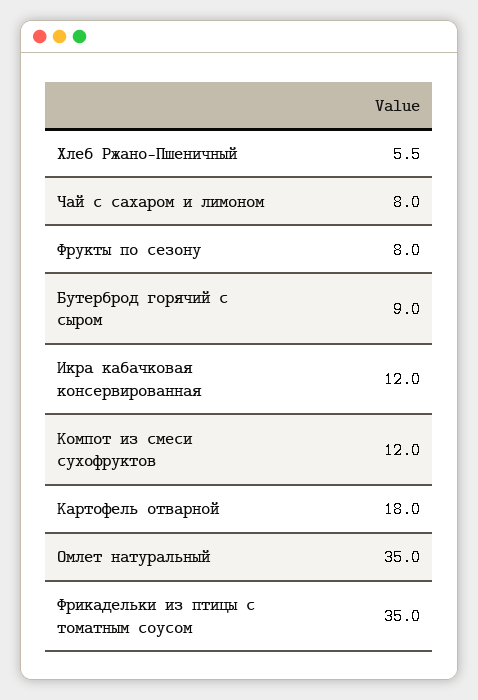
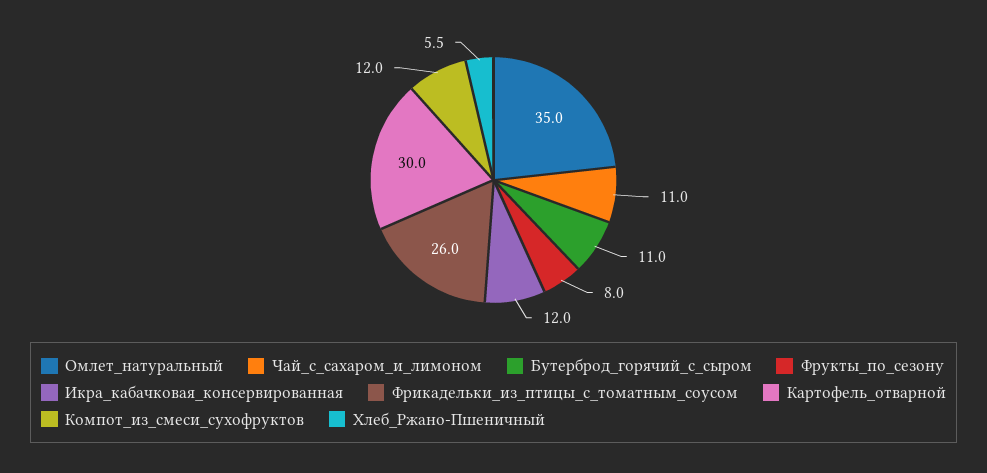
  {
    "Хлеб Ржано-Пшеничный": 5.5,
-   "Чай с сахаром и лимоном": 8,
+   "Чай с сахаром и лимоном": 11,
    "Фрукты по сезону": 8,
-   "Бутерброд горячий с сыром": 9,
+   "Бутерброд горячий с сыром": 11,
    "Икра кабачковая консервированная": 12,
    "Компот из смеси сухофруктов": 12,
-   "Картофель отварной": 18,
+   "Картофель отварной": 30,
    "Омлет натуральный": 35,
-   "Фрикадельки из птицы с томатным соусом": 35
+   "Фрикадельки из птицы с томатным соусом": 26
  }

